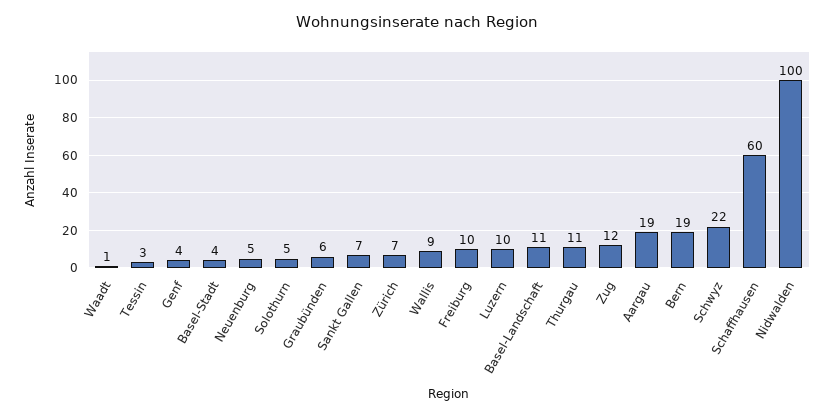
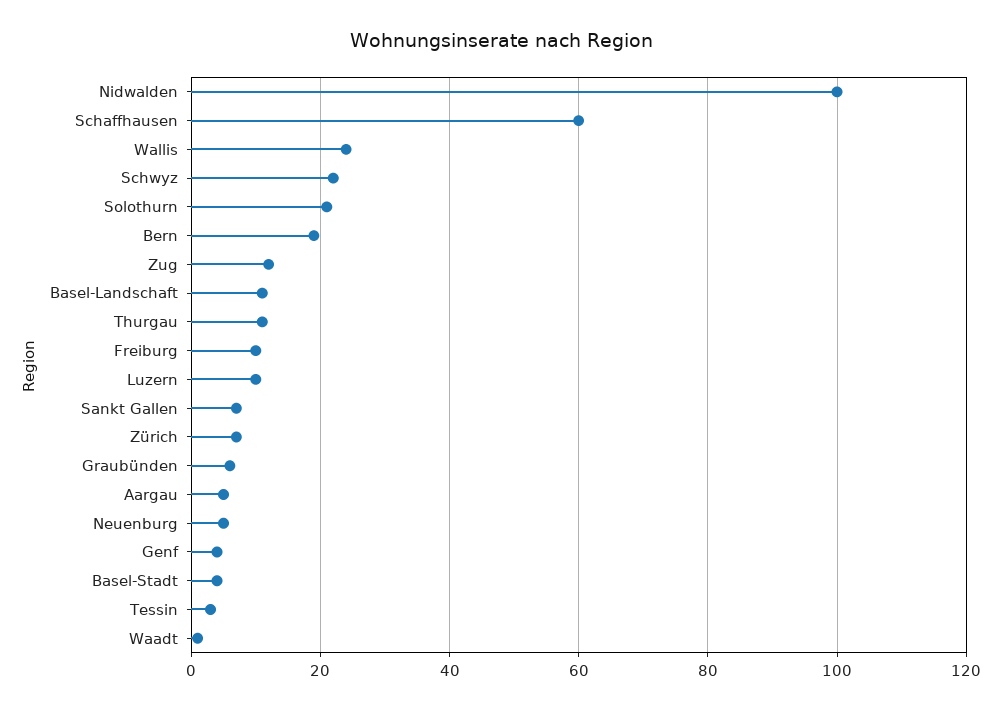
  {
    "Waadt": 1,
    "Tessin": 3,
    "Genf": 4,
    "Basel-Stadt": 4,
    "Neuenburg": 5,
-   "Solothurn": 5,
+   "Solothurn": 20,
    "Graubünden": 6,
    "Sankt Gallen": 7,
    "Zürich": 7,
-   "Wallis": 9,
+   "Wallis": 25,
    "Freiburg": 10,
    "Luzern": 10,
    "Basel-Landschaft": 11,
    "Thurgau": 11,
    "Zug": 12,
-   "Aargau": 19,
+   "Aargau": 5,
    "Bern": 19,
    "Schwyz": 22,
    "Schaffhausen": 60,
    "Nidwalden": 100
  }

